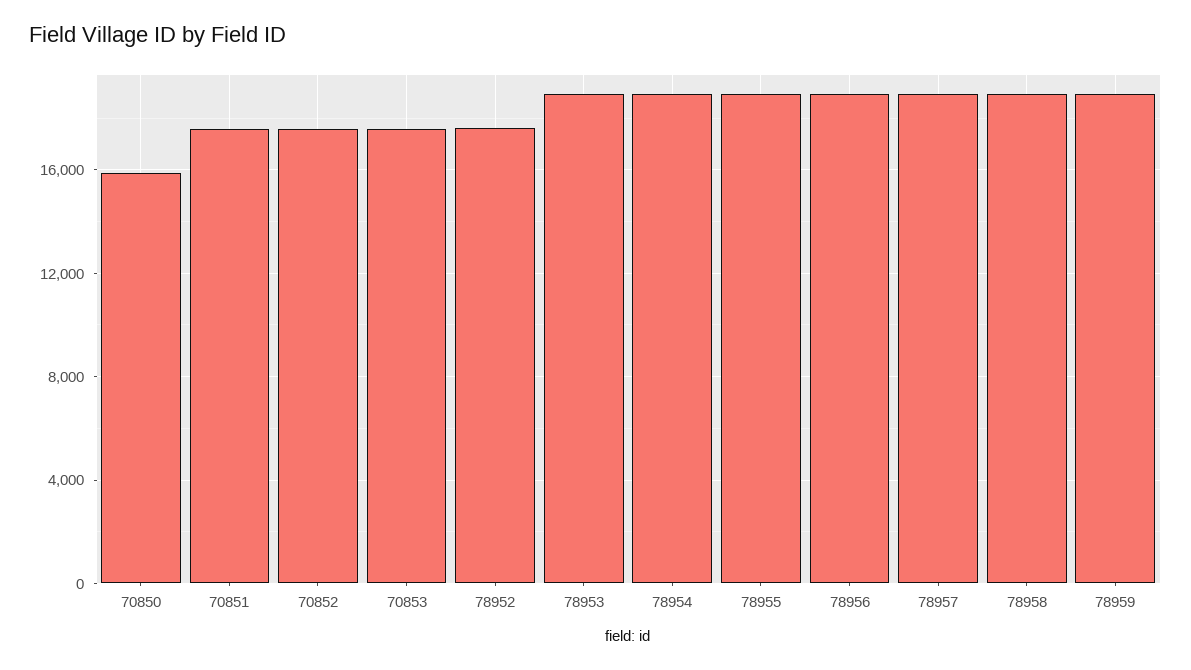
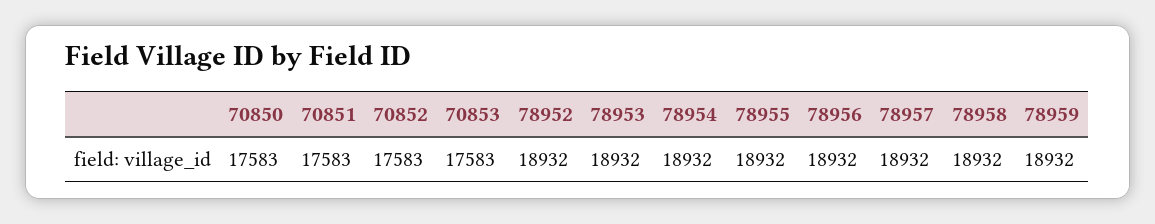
  {
-   "70850": 16000,
+   "70850": 17583,
    "70851": 17583,
    "70852": 17583,
    "70853": 17583,
-   "78952": 17500,
+   "78952": 18932,
    "78953": 18932,
    "78954": 18932,
    "78955": 18932,
    "78956": 18932,
    "78957": 18932,
    "78958": 18932,
    "78959": 18932
  }

